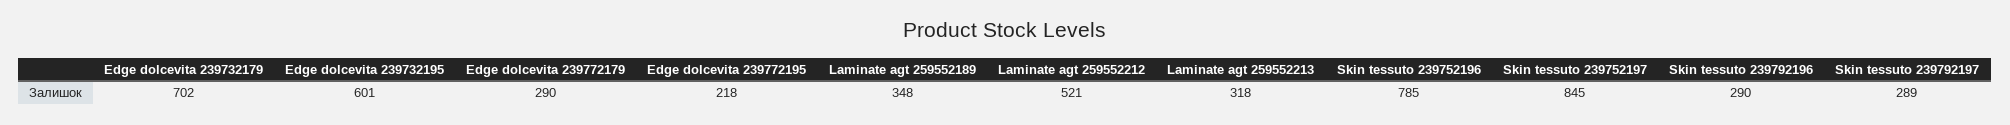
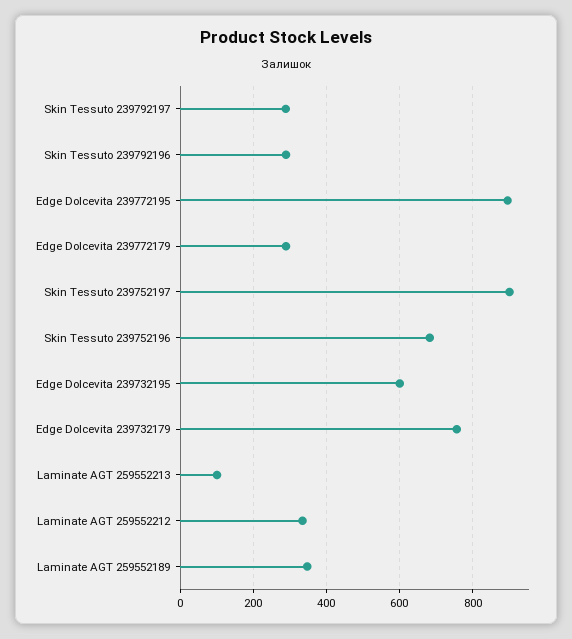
  {
-   "Edge dolcevita 239732179": 702,
+   "Edge dolcevita 239732179": 760,
    "Edge dolcevita 239732195": 601,
    "Edge dolcevita 239772179": 290,
-   "Edge dolcevita 239772195": 218,
+   "Edge dolcevita 239772195": 900,
    "Laminate agt 259552189": 348,
-   "Laminate agt 259552212": 521,
+   "Laminate agt 259552212": 340,
-   "Laminate agt 259552213": 318,
+   "Laminate agt 259552213": 100,
-   "Skin tessuto 239752196": 785,
+   "Skin tessuto 239752196": 680,
-   "Skin tessuto 239752197": 845,
+   "Skin tessuto 239752197": 900,
    "Skin tessuto 239792196": 290,
    "Skin tessuto 239792197": 289
  }

